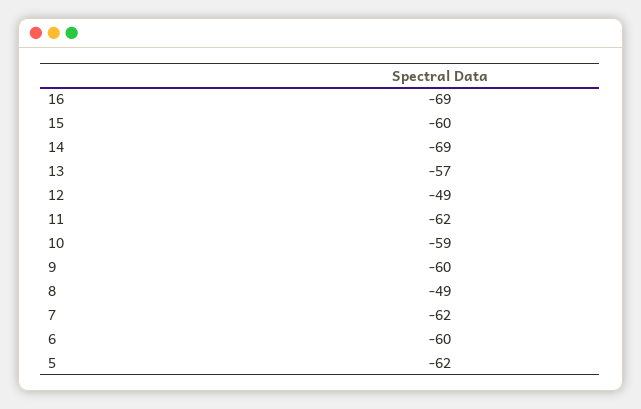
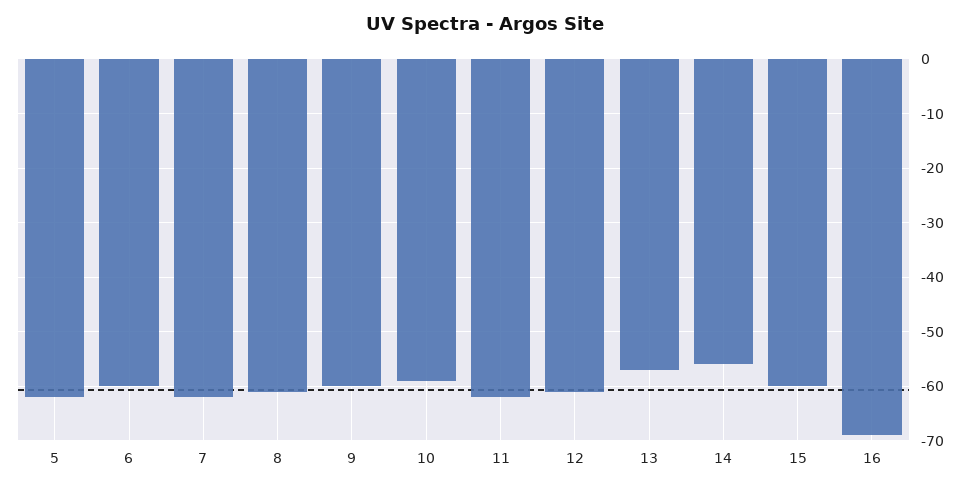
  {
    "16": -69,
    "15": -60,
-   "14": -69,
+   "14": -55,
    "13": -57,
-   "12": -49,
+   "12": -60,
    "11": -62,
    "10": -59,
    "9": -60,
-   "8": -49,
+   "8": -60,
    "7": -62,
    "6": -60,
    "5": -62
  }

